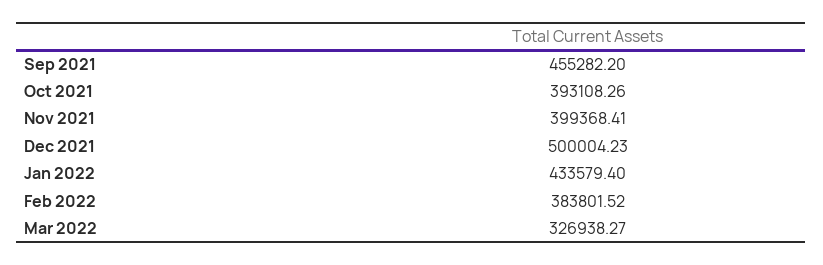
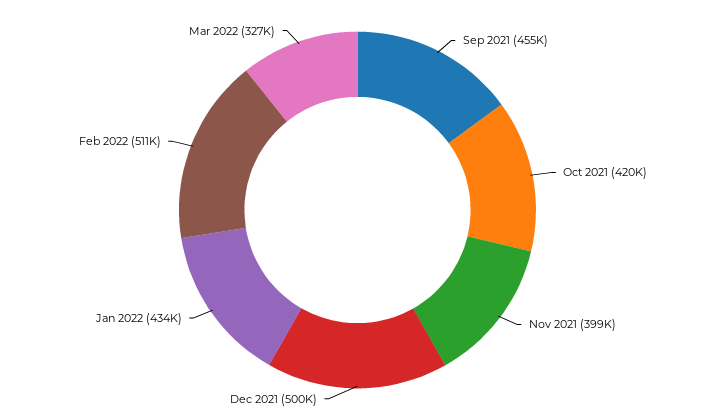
  {
    "Sep 2021": 455282.2,
-   "Oct 2021": 393108.26,
+   "Oct 2021": 420000,
    "Nov 2021": 399368.41,
    "Dec 2021": 500004.23,
    "Jan 2022": 433579.4,
-   "Feb 2022": 383801.52,
+   "Feb 2022": 511000,
    "Mar 2022": 326938.27
  }

